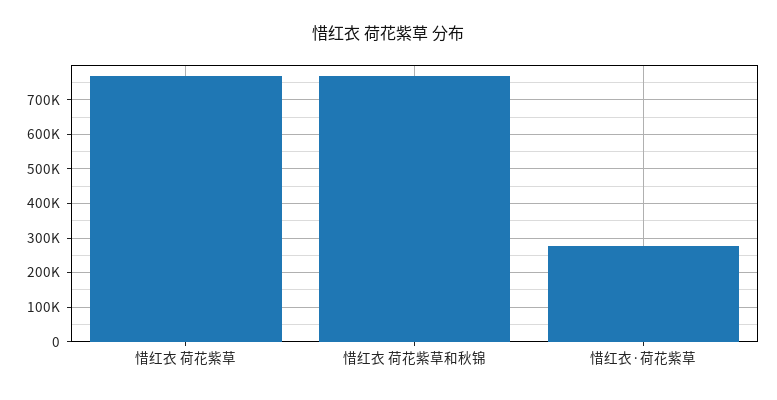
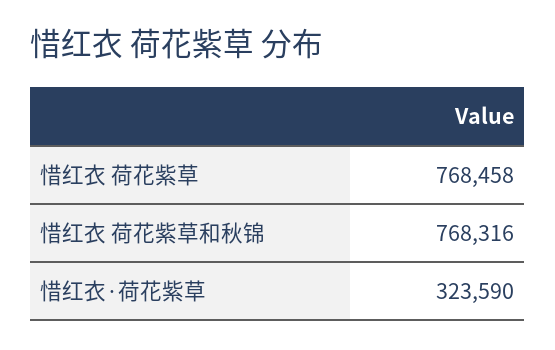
  {
    "惜红衣 荷花紫草": 768458,
    "惜红衣 荷花紫草和秋锦": 768316,
-   "惜红衣·荷花紫草": 280000
+   "惜红衣·荷花紫草": 323590
  }

